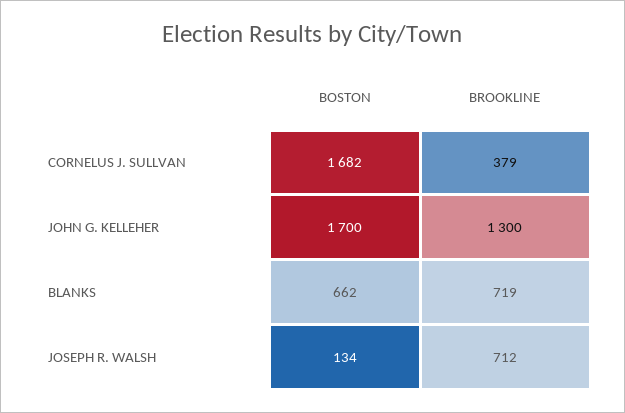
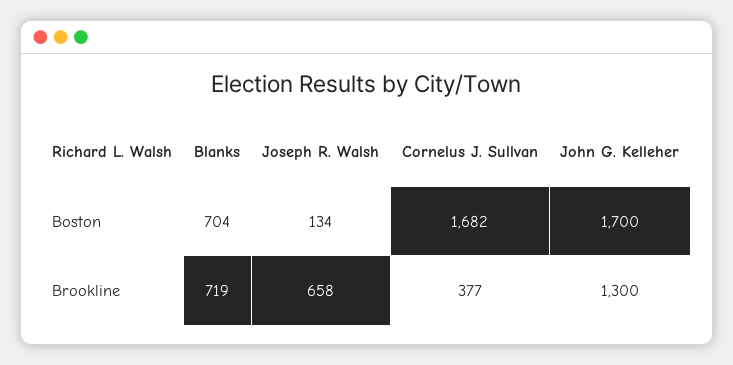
  {
    "BOSTON": {
      "CORNELUS J. SULLVAN": 1682,
      "JOHN G. KELLEHER": 1700,
-     "BLANKS": 662,
+     "BLANKS": 704,
      "JOSEPH R. WALSH": 134
    },
    "BROOKLINE": {
-     "CORNELUS J. SULLVAN": 379,
+     "CORNELUS J. SULLVAN": 377,
      "JOHN G. KELLEHER": 1300,
      "BLANKS": 719,
-     "JOSEPH R. WALSH": 712
+     "JOSEPH R. WALSH": 658
    }
  }

